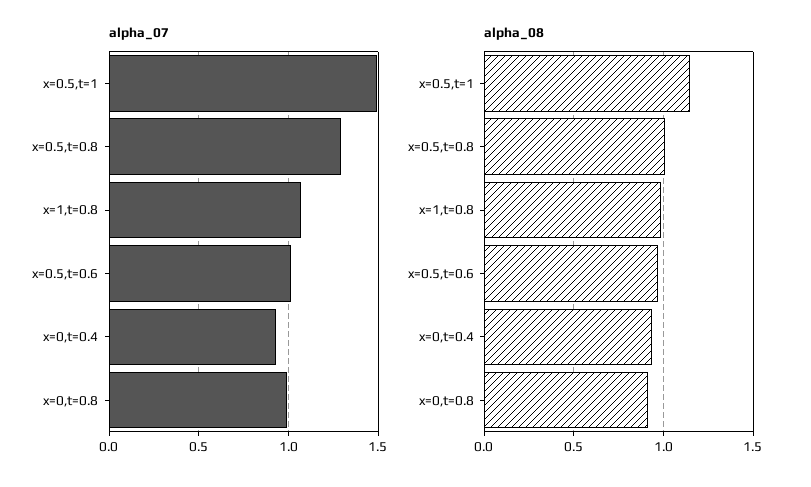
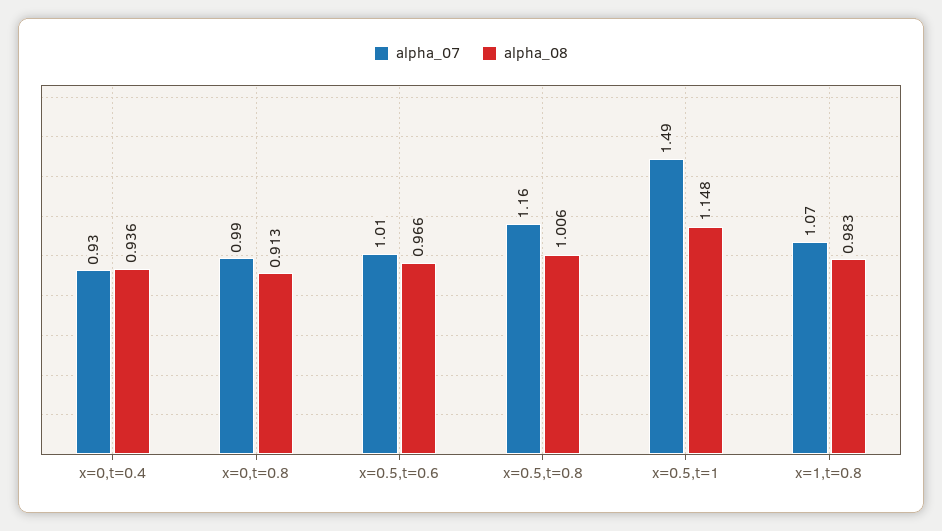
  {
    "alpha_07": {
      "x=0.5,t=1": 1.49,
-     "x=0.5,t=0.8": 1.3,
+     "x=0.5,t=0.8": 1.16,
      "x=1,t=0.8": 1.07,
      "x=0.5,t=0.6": 1.01,
      "x=0,t=0.4": 0.93,
      "x=0,t=0.8": 0.99
    },
    "alpha_08": {
      "x=0.5,t=1": 1.148,
      "x=0.5,t=0.8": 1.006,
      "x=1,t=0.8": 0.983,
      "x=0.5,t=0.6": 0.966,
      "x=0,t=0.4": 0.936,
      "x=0,t=0.8": 0.913
    }
  }

